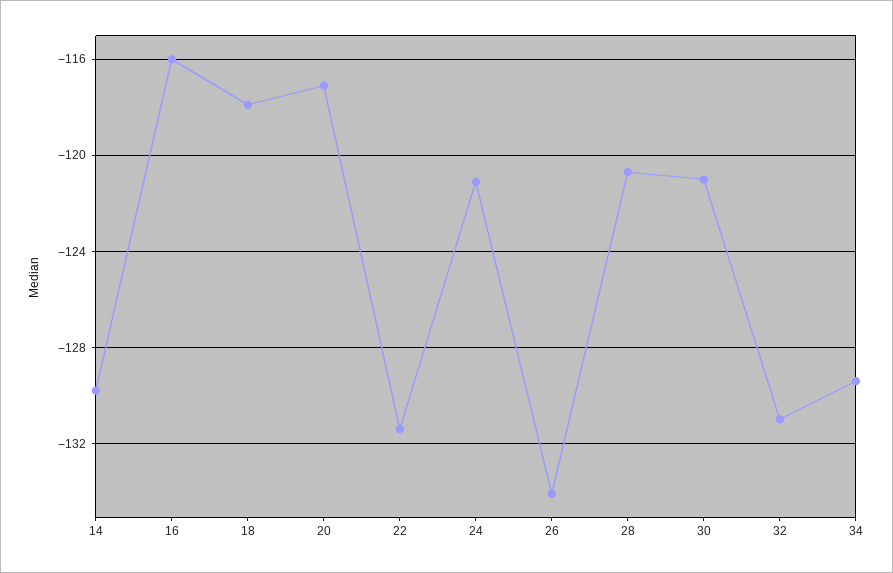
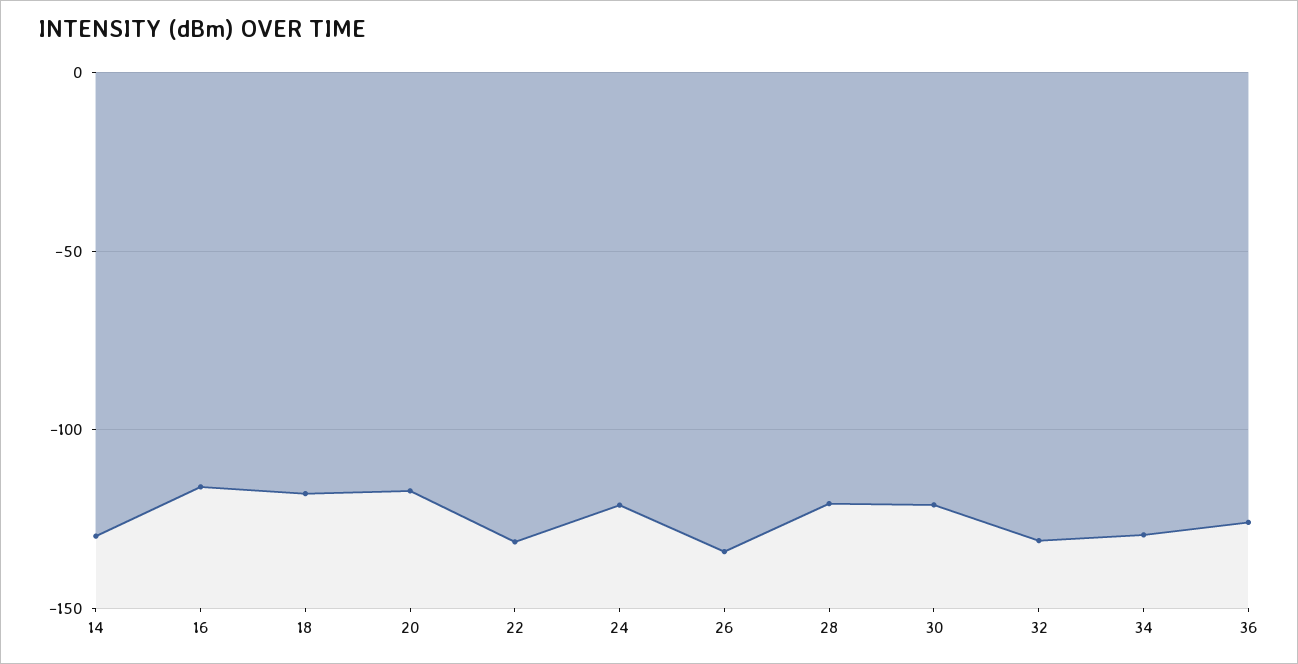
  {
    "14": -130,
    "16": -116,
    "18": -118,
    "20": -117,
    "22": -131.5,
    "24": -121,
    "26": -134,
    "28": -120.5,
    "30": -121,
    "32": -131,
-   "34": -129.5
+   "34": -129.5,
+   "36": -125
  }

